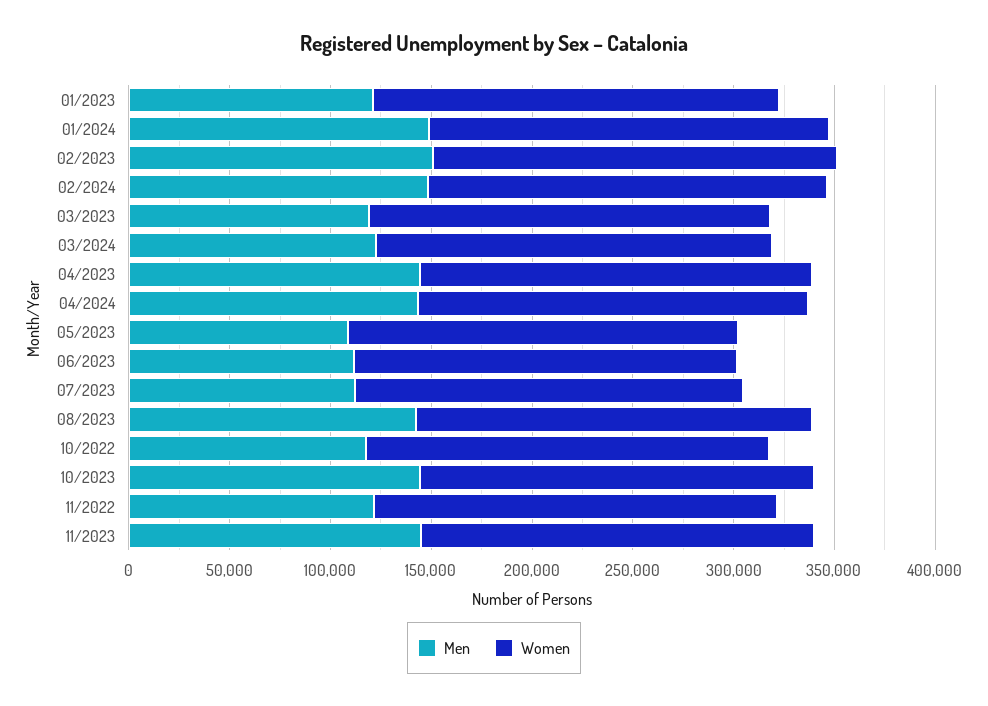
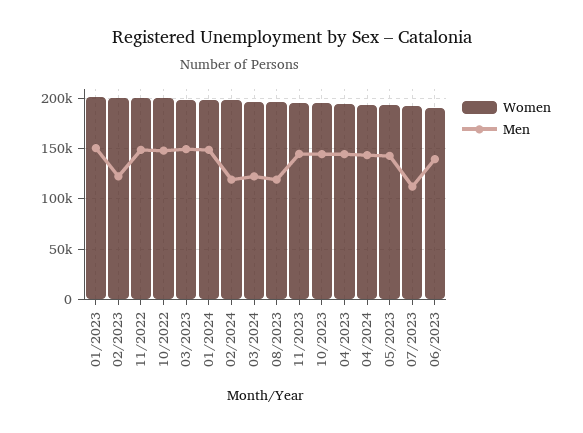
  {
    "Men": {
-     "01/2023": 120000,
+     "01/2023": 150000,
      "01/2024": 150000,
-     "02/2023": 150000,
+     "02/2023": 120000,
-     "02/2024": 150000,
+     "02/2024": 120000,
-     "03/2023": 120000,
+     "03/2023": 150000,
      "03/2024": 120000,
      "04/2023": 140000,
      "04/2024": 140000,
-     "05/2023": 110000,
+     "05/2023": 140000,
-     "06/2023": 110000,
+     "06/2023": 140000,
      "07/2023": 110000,
-     "08/2023": 140000,
+     "08/2023": 120000,
-     "10/2022": 120000,
+     "10/2022": 150000,
      "10/2023": 140000,
-     "11/2022": 120000,
+     "11/2022": 150000,
      "11/2023": 140000
    },
    "Women": {
      "01/2023": 200000,
      "01/2024": 200000,
      "02/2023": 200000,
      "02/2024": 200000,
      "03/2023": 200000,
      "03/2024": 200000,
      "04/2023": 190000,
      "04/2024": 190000,
      "05/2023": 190000,
      "06/2023": 190000,
      "07/2023": 190000,
      "08/2023": 200000,
      "10/2022": 200000,
      "10/2023": 200000,
      "11/2022": 200000,
      "11/2023": 200000
    }
  }

